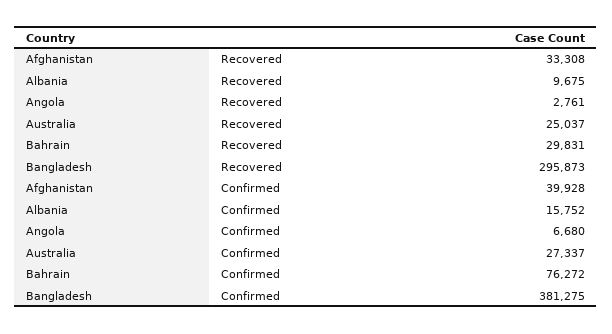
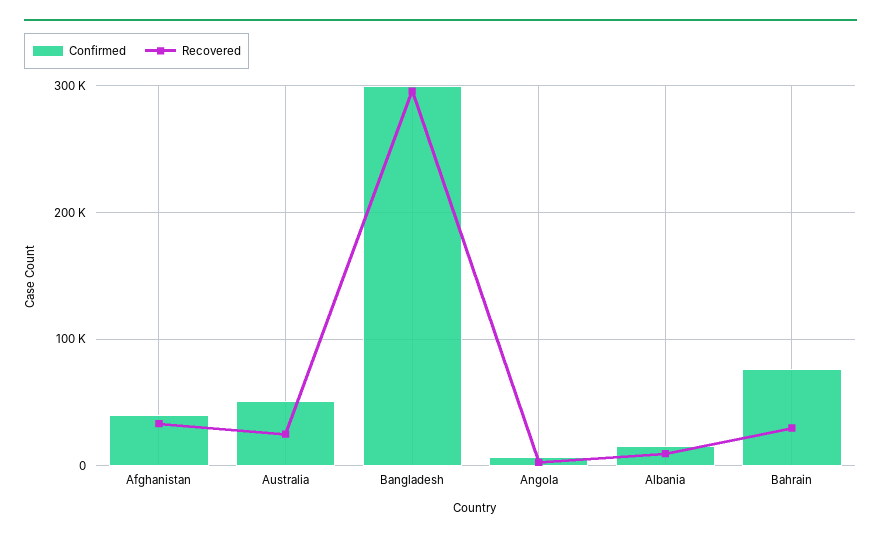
  {
    "Recovered": {
      "Afghanistan": 33308,
      "Albania": 9675,
      "Angola": 2761,
      "Australia": 25037,
      "Bahrain": 29831,
      "Bangladesh": 295873
    },
    "Confirmed": {
      "Afghanistan": 39928,
      "Albania": 15752,
      "Angola": 6680,
-     "Australia": 27337,
+     "Australia": 50000,
      "Bahrain": 76272,
-     "Bangladesh": 381275
+     "Bangladesh": 300000
    }
  }

